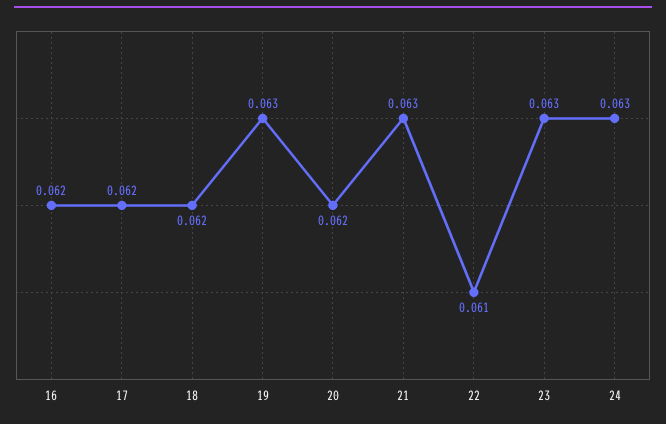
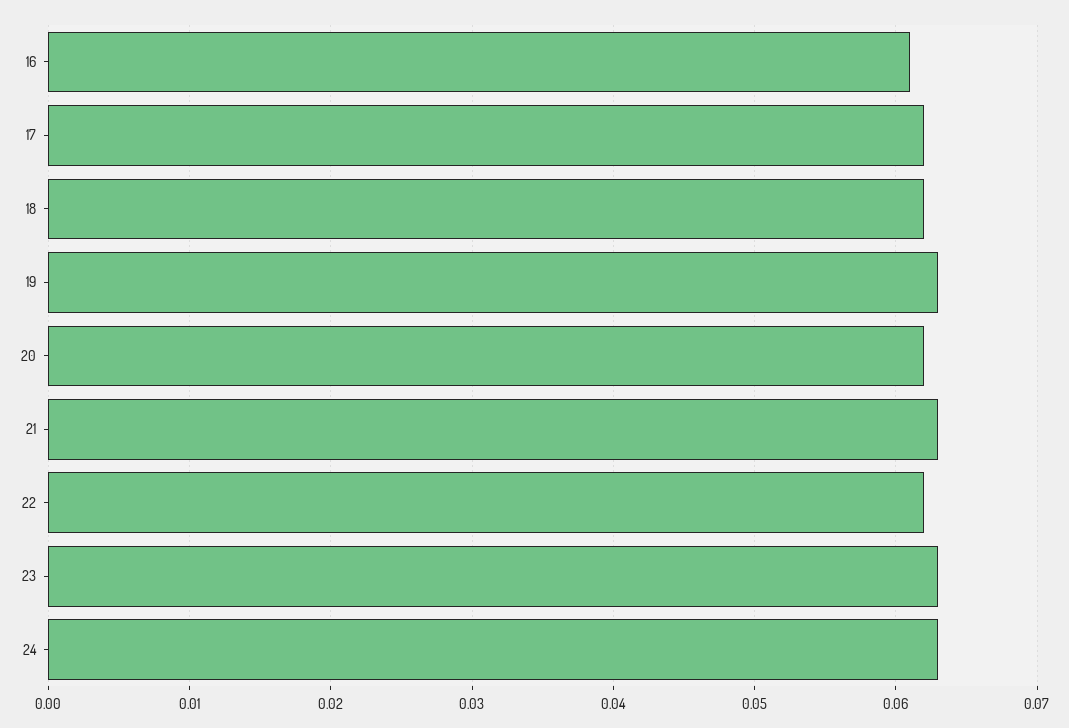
  {
-   "16": 0.062,
+   "16": 0.061,
    "17": 0.062,
    "18": 0.062,
    "19": 0.063,
    "20": 0.062,
    "21": 0.063,
-   "22": 0.061,
+   "22": 0.062,
    "23": 0.063,
    "24": 0.063
  }

